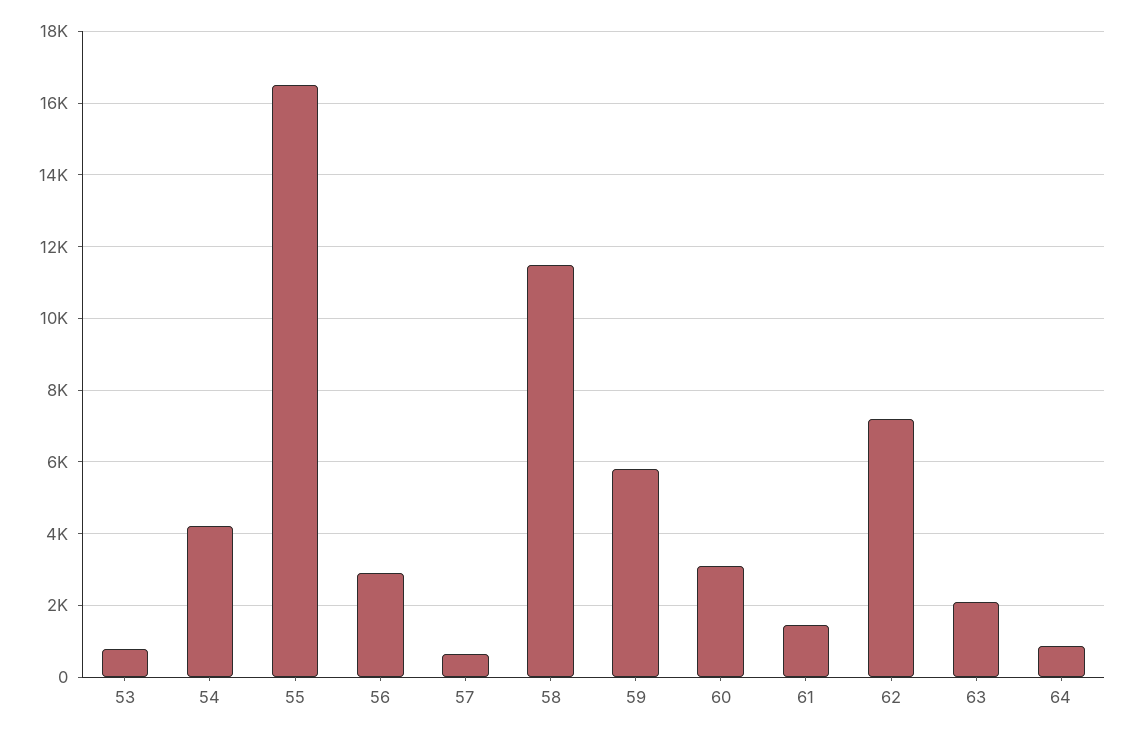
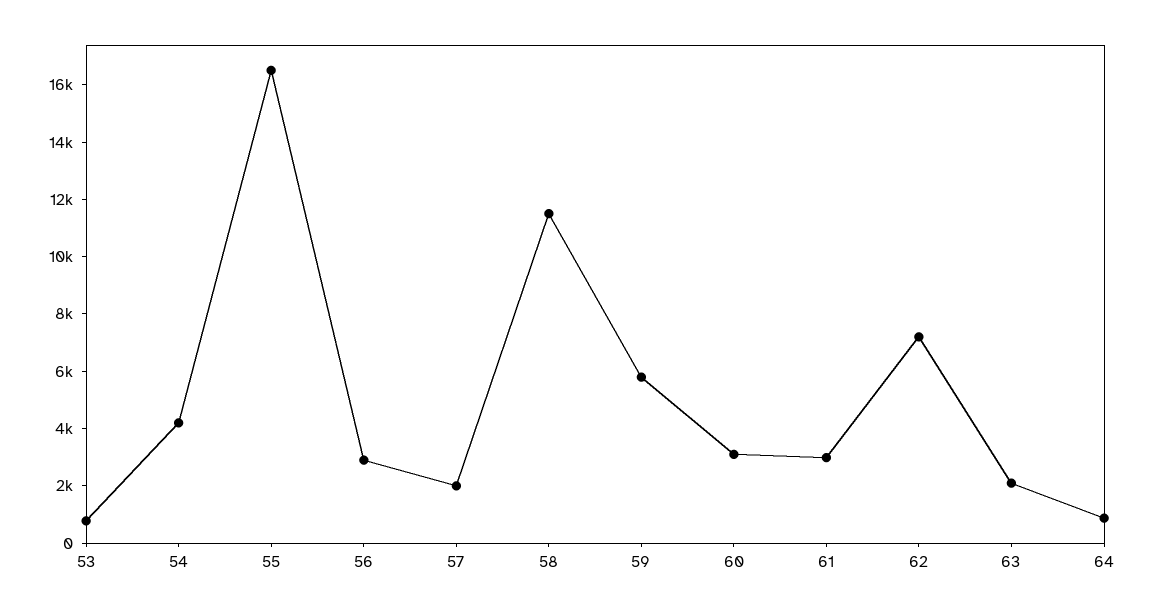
  {
    "53": 800,
    "54": 4200,
    "55": 16600,
    "56": 3000,
-   "57": 600,
+   "57": 2000,
    "58": 11600,
    "59": 5800,
    "60": 3200,
-   "61": 1400,
+   "61": 3000,
    "62": 7200,
    "63": 2200,
    "64": 800
  }

